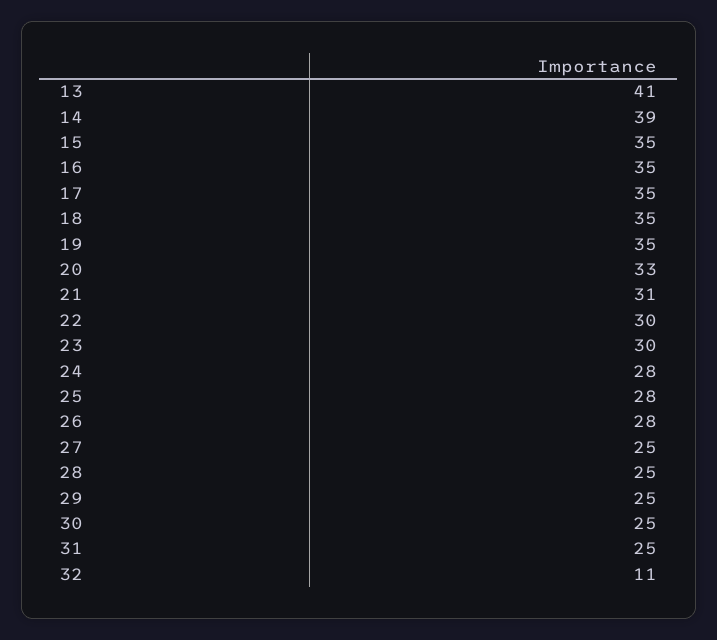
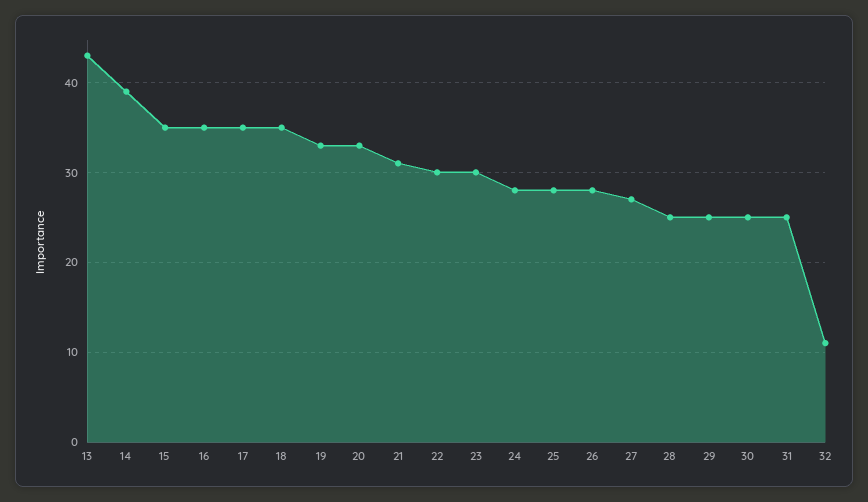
  {
-   "13": 41,
+   "13": 43,
    "14": 39,
    "15": 35,
    "16": 35,
    "17": 35,
    "18": 35,
-   "19": 35,
+   "19": 33,
    "20": 33,
    "21": 31,
    "22": 30,
    "23": 30,
    "24": 28,
    "25": 28,
    "26": 28,
-   "27": 25,
+   "27": 27,
    "28": 25,
    "29": 25,
    "30": 25,
    "31": 25,
    "32": 11
  }

